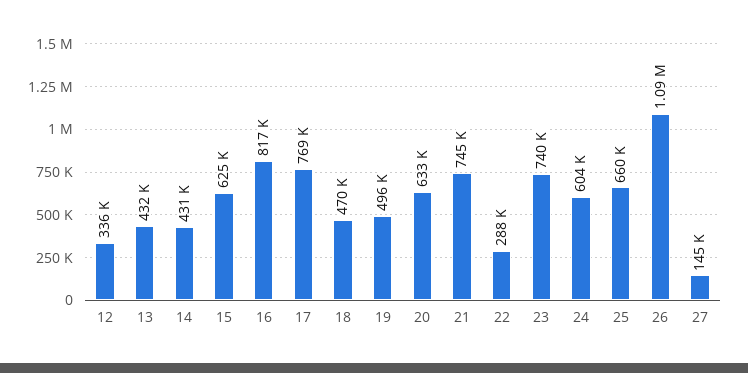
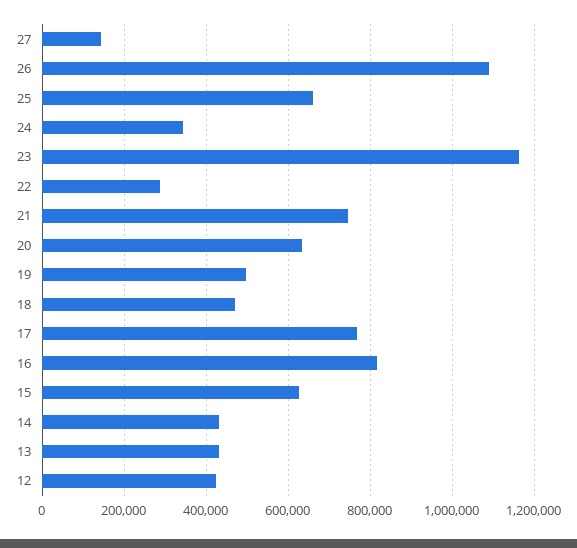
  {
-   "12": 336000,
+   "12": 420000,
    "13": 432000,
    "14": 431000,
    "15": 625000,
    "16": 817000,
    "17": 769000,
    "18": 470000,
    "19": 496000,
    "20": 633000,
    "21": 745000,
    "22": 288000,
-   "23": 740000,
+   "23": 1160000,
-   "24": 604000,
+   "24": 340000,
    "25": 660000,
    "26": 1090000,
    "27": 145000
  }

